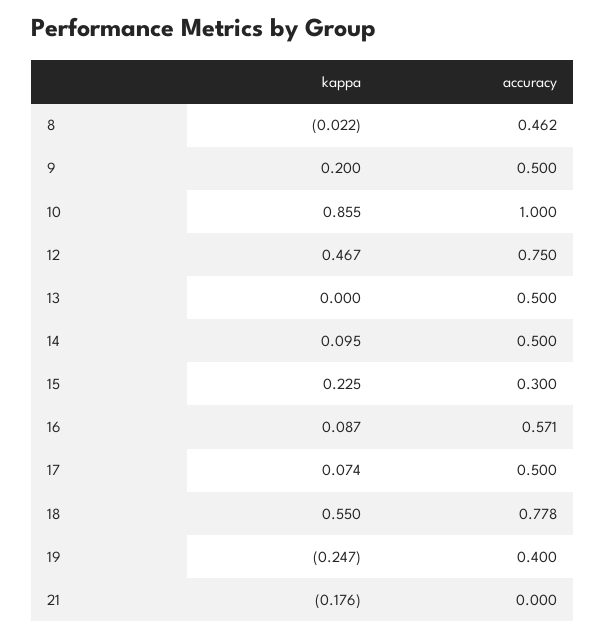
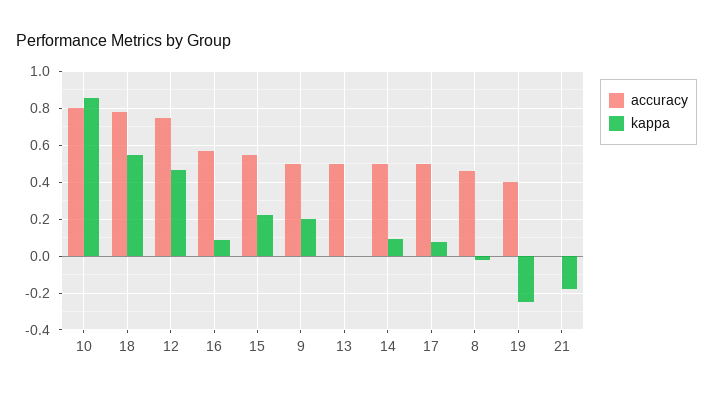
  {
    "kappa": {
      "8": -0.022,
      "9": 0.2,
      "10": 0.855,
      "12": 0.467,
      "13": 0,
      "14": 0.095,
      "15": 0.225,
      "16": 0.087,
      "17": 0.074,
      "18": 0.55,
      "19": -0.247,
      "21": -0.176
    },
    "accuracy": {
      "8": 0.462,
      "9": 0.5,
-     "10": 1,
+     "10": 0.8,
      "12": 0.75,
      "13": 0.5,
      "14": 0.5,
-     "15": 0.3,
+     "15": 0.55,
      "16": 0.571,
      "17": 0.5,
      "18": 0.778,
      "19": 0.4,
      "21": 0
    }
  }

